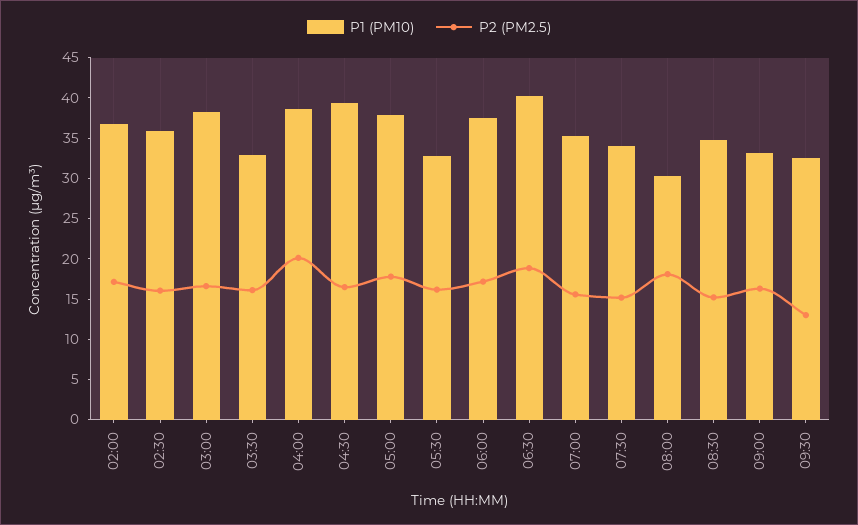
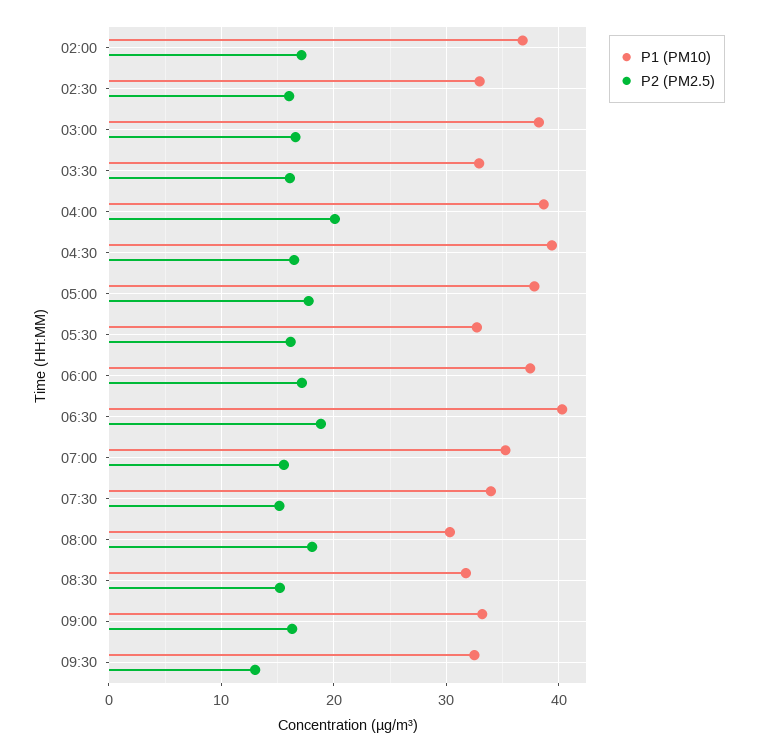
  {
    "P1 (PM10)": {
      "02:00": 37,
-     "02:30": 36,
+     "02:30": 33,
      "03:00": 38,
      "03:30": 33,
      "04:00": 39,
      "04:30": 39,
      "05:00": 38,
      "05:30": 33,
      "06:00": 37,
      "06:30": 40,
      "07:00": 35,
      "07:30": 34,
      "08:00": 30,
-     "08:30": 35,
+     "08:30": 32,
      "09:00": 33,
      "09:30": 33
    },
    "P2 (PM2.5)": {
      "02:00": 17,
      "02:30": 16,
      "03:00": 17,
      "03:30": 16,
      "04:00": 20,
      "04:30": 16,
      "05:00": 18,
      "05:30": 16,
      "06:00": 17,
      "06:30": 19,
      "07:00": 16,
      "07:30": 15,
      "08:00": 18,
      "08:30": 15,
      "09:00": 16,
      "09:30": 13
    }
  }

